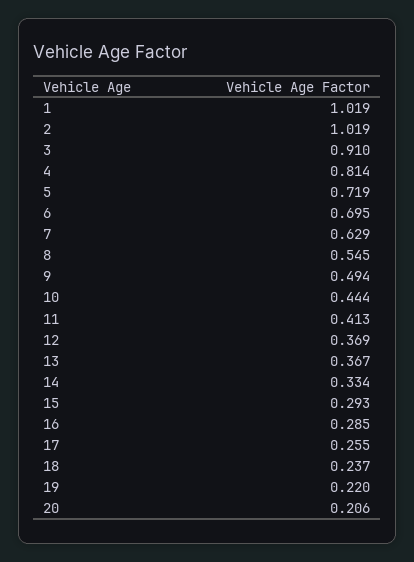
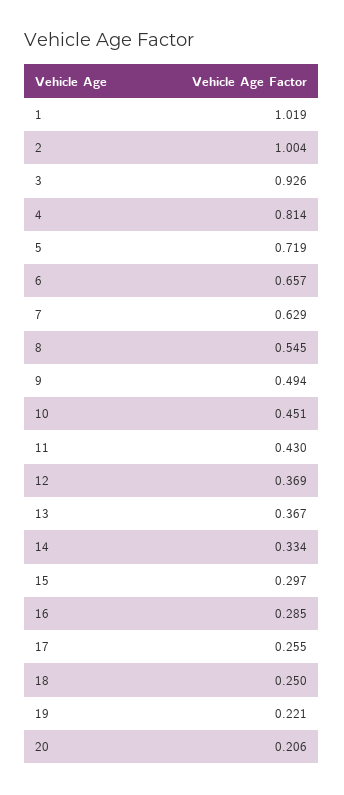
  {
    "1": 1.019,
-   "2": 1.019,
+   "2": 1.004,
-   "3": 0.91,
+   "3": 0.926,
    "4": 0.814,
    "5": 0.719,
-   "6": 0.695,
+   "6": 0.657,
    "7": 0.629,
    "8": 0.545,
    "9": 0.494,
-   "10": 0.444,
+   "10": 0.451,
-   "11": 0.413,
+   "11": 0.43,
    "12": 0.369,
    "13": 0.367,
    "14": 0.334,
-   "15": 0.293,
+   "15": 0.297,
    "16": 0.285,
    "17": 0.255,
-   "18": 0.237,
+   "18": 0.25,
-   "19": 0.22,
+   "19": 0.221,
    "20": 0.206
  }

